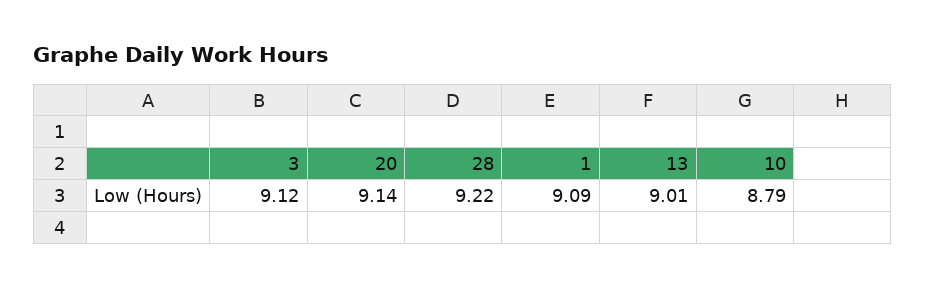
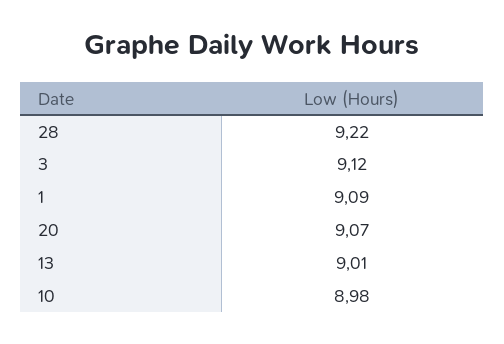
  {
    "3": 9.12,
-   "20": 9.14,
+   "20": 9.07,
    "28": 9.22,
    "1": 9.09,
    "13": 9.01,
-   "10": 8.79
+   "10": 8.98
  }

